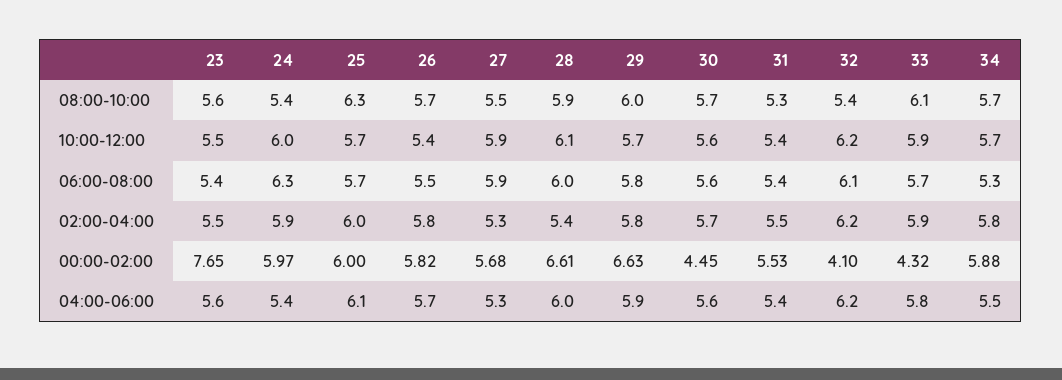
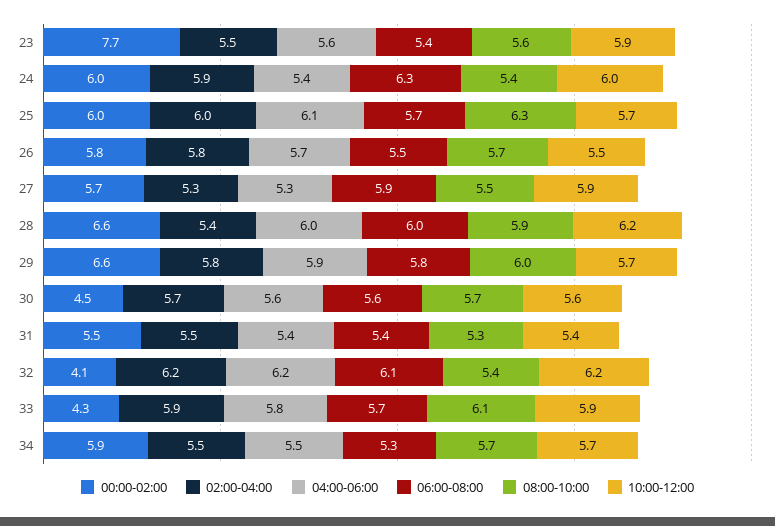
  {
    "08:00-10:00": {
      "23": 5.6,
      "24": 5.4,
      "25": 6.3,
      "26": 5.7,
      "27": 5.5,
      "28": 5.9,
      "29": 6,
      "30": 5.7,
      "31": 5.3,
      "32": 5.4,
      "33": 6.1,
      "34": 5.7
    },
    "10:00-12:00": {
-     "23": 5.5,
+     "23": 5.9,
      "24": 6,
      "25": 5.7,
-     "26": 5.4,
+     "26": 5.5,
      "27": 5.9,
-     "28": 6.1,
+     "28": 6.2,
      "29": 5.7,
      "30": 5.6,
      "31": 5.4,
      "32": 6.2,
      "33": 5.9,
      "34": 5.7
    },
    "06:00-08:00": {
      "23": 5.4,
      "24": 6.3,
      "25": 5.7,
      "26": 5.5,
      "27": 5.9,
      "28": 6,
      "29": 5.8,
      "30": 5.6,
      "31": 5.4,
      "32": 6.1,
      "33": 5.7,
      "34": 5.3
    },
    "02:00-04:00": {
      "23": 5.5,
      "24": 5.9,
      "25": 6,
      "26": 5.8,
      "27": 5.3,
      "28": 5.4,
      "29": 5.8,
      "30": 5.7,
      "31": 5.5,
      "32": 6.2,
      "33": 5.9,
-     "34": 5.8
+     "34": 5.5
    },
    "00:00-02:00": {
      "23": 7.65,
      "24": 5.97,
      "25": 6,
      "26": 5.82,
      "27": 5.68,
      "28": 6.61,
      "29": 6.63,
      "30": 4.45,
      "31": 5.53,
      "32": 4.1,
      "33": 4.32,
      "34": 5.88
    },
    "04:00-06:00": {
      "23": 5.6,
      "24": 5.4,
      "25": 6.1,
      "26": 5.7,
      "27": 5.3,
      "28": 6,
      "29": 5.9,
      "30": 5.6,
      "31": 5.4,
      "32": 6.2,
      "33": 5.8,
      "34": 5.5
    }
  }

